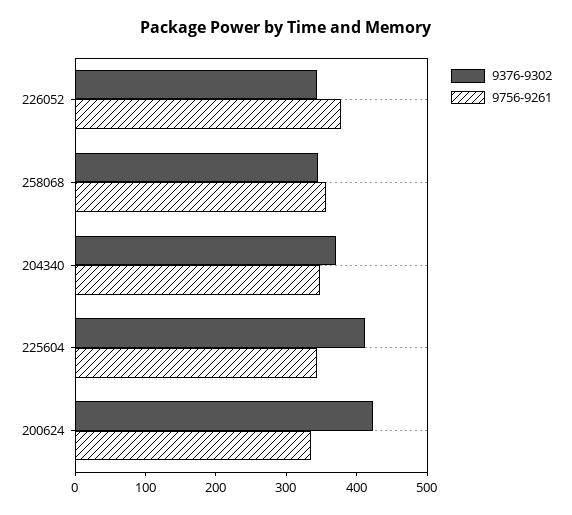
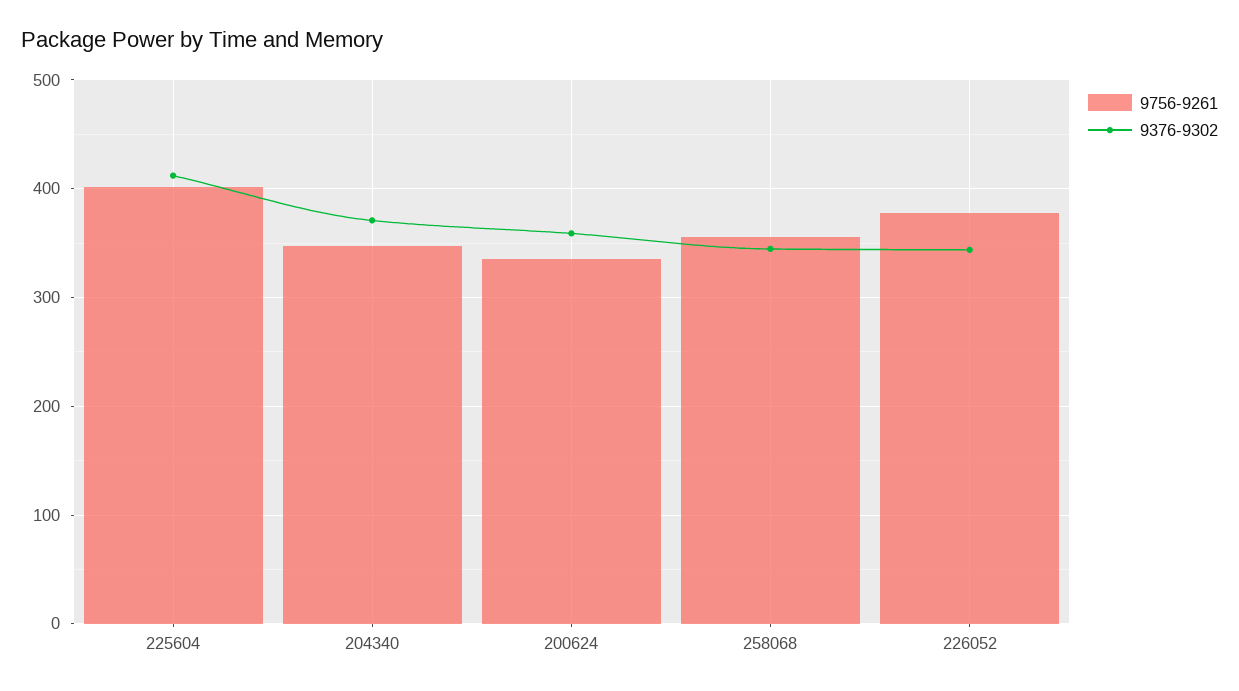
  {
    "9376-9302": {
      "226052": 340,
      "258068": 340,
      "204340": 370,
      "225604": 410,
-     "200624": 420
+     "200624": 360
    },
    "9756-9261": {
      "226052": 380,
      "258068": 360,
      "204340": 350,
-     "225604": 340,
+     "225604": 400,
      "200624": 340
    }
  }

